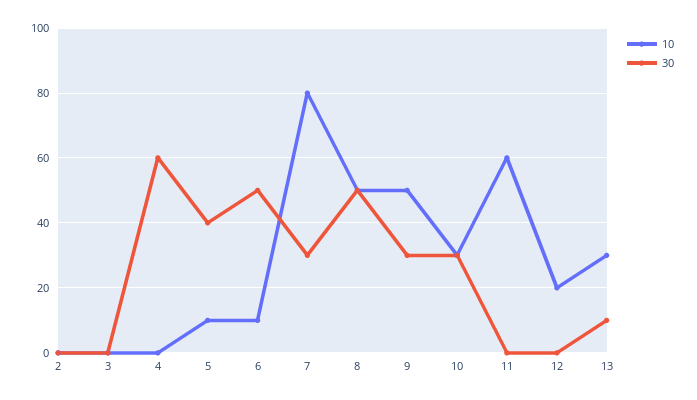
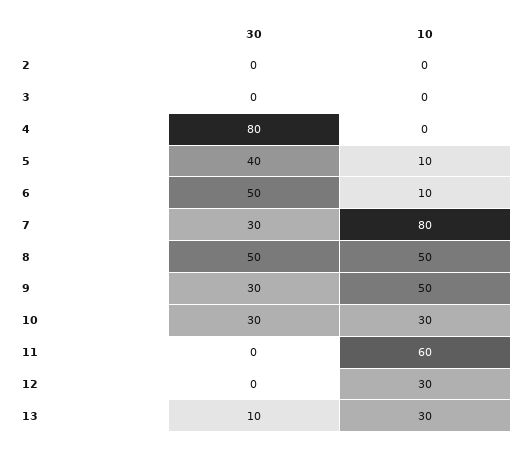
  {
    "10": {
      "2": 0,
      "3": 0,
      "4": 0,
      "5": 10,
      "6": 10,
      "7": 80,
      "8": 50,
      "9": 50,
      "10": 30,
      "11": 60,
-     "12": 20,
+     "12": 30,
      "13": 30
    },
    "30": {
      "2": 0,
      "3": 0,
-     "4": 60,
+     "4": 80,
      "5": 40,
      "6": 50,
      "7": 30,
      "8": 50,
      "9": 30,
      "10": 30,
      "11": 0,
      "12": 0,
      "13": 10
    }
  }

